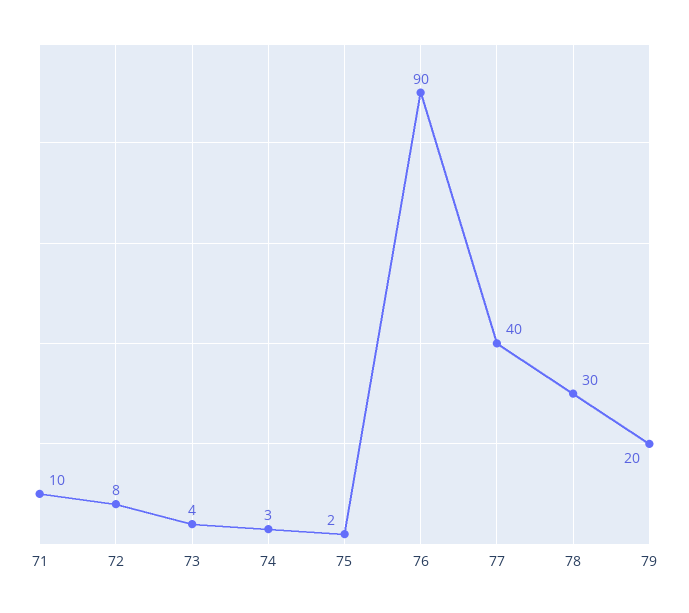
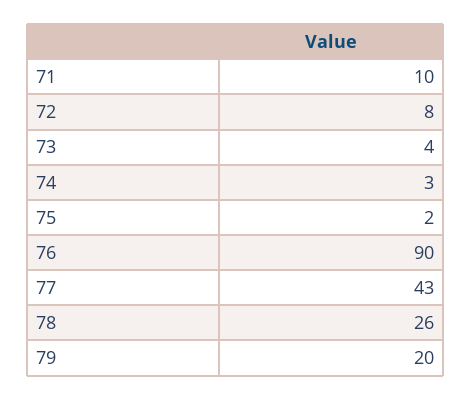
  {
    "71": 10,
    "72": 8,
    "73": 4,
    "74": 3,
    "75": 2,
    "76": 90,
-   "77": 40,
+   "77": 43,
-   "78": 30,
+   "78": 26,
    "79": 20
  }

